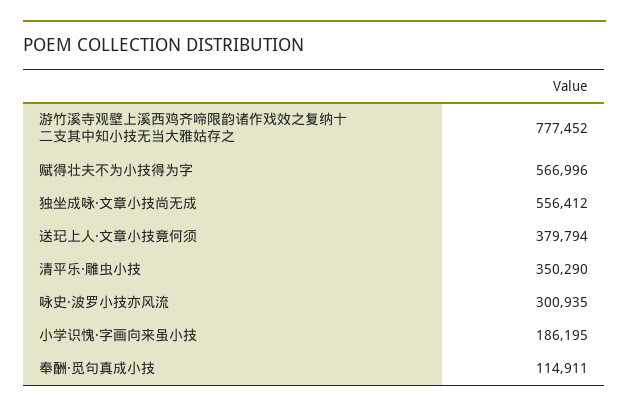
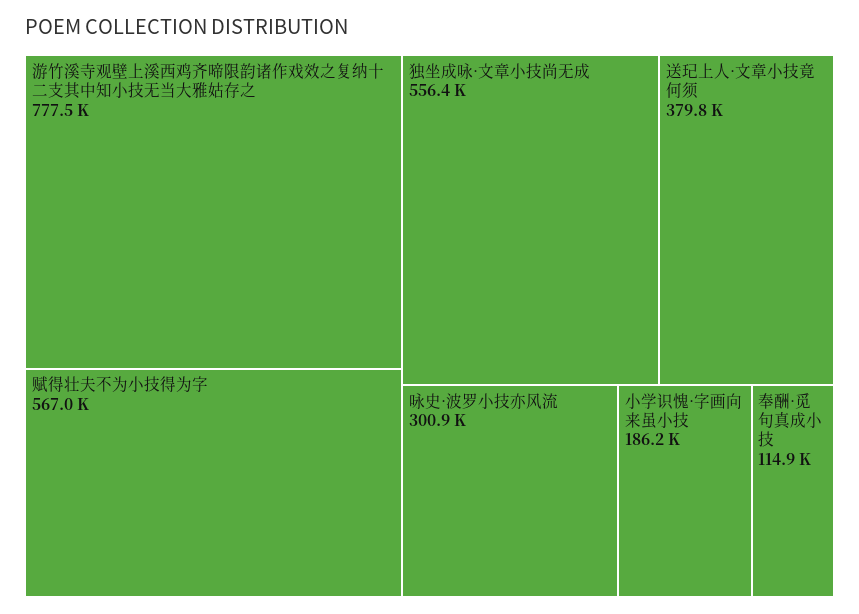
  {
    "游竹溪寺观壁上溪西鸡齐啼限韵诸作戏效之复纳十二支其中知小技无当大雅姑存之": 777452,
    "赋得壮夫不为小技得为字": 566996,
    "独坐成咏·文章小技尚无成": 556412,
    "送玘上人·文章小技竟何须": 379794,
-   "清平乐·雕虫小技": 350290,
    "咏史·波罗小技亦风流": 300935,
    "小学识愧·字画向来虽小技": 186195,
    "奉酬·觅句真成小技": 114911
  }

